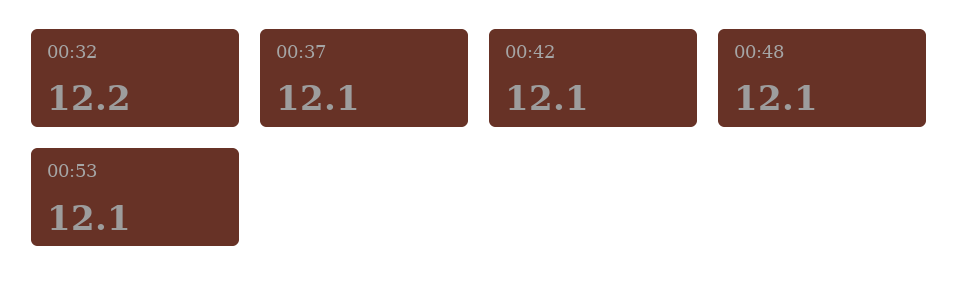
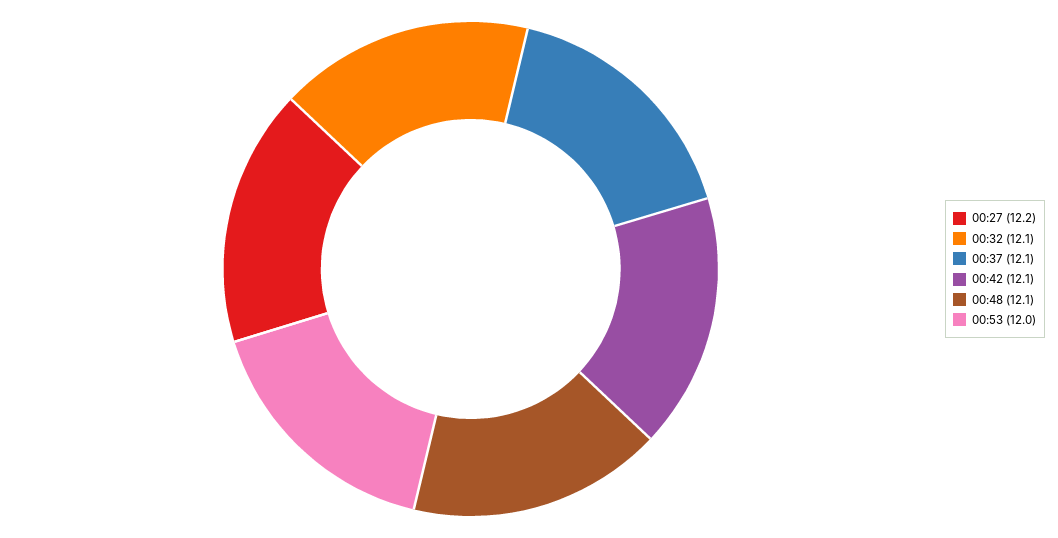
  {
-   "00:32": 12.2,
+   "00:32": 12.1,
    "00:37": 12.1,
    "00:42": 12.1,
    "00:48": 12.1,
-   "00:53": 12.1
+   "00:53": 12,
+   "00:27": 12.2
  }

